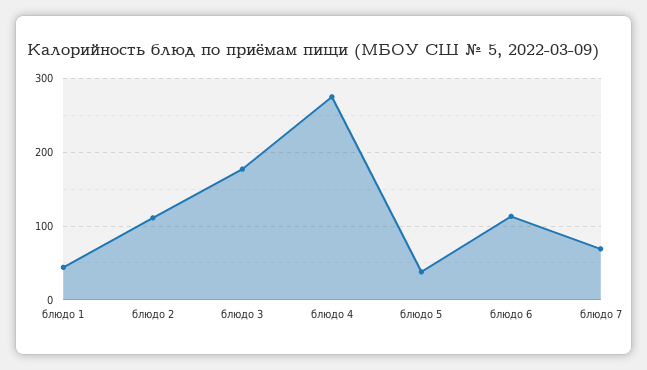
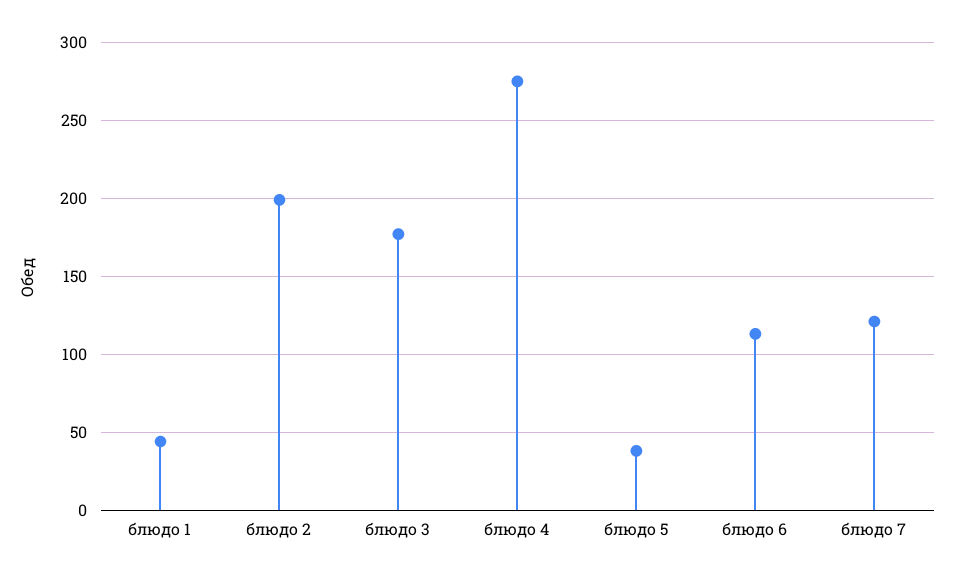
  {
    "блюдо 1": 45,
-   "блюдо 2": 110,
+   "блюдо 2": 200,
    "блюдо 3": 175,
    "блюдо 4": 275,
    "блюдо 5": 40,
    "блюдо 6": 115,
-   "блюдо 7": 70
+   "блюдо 7": 120
  }

